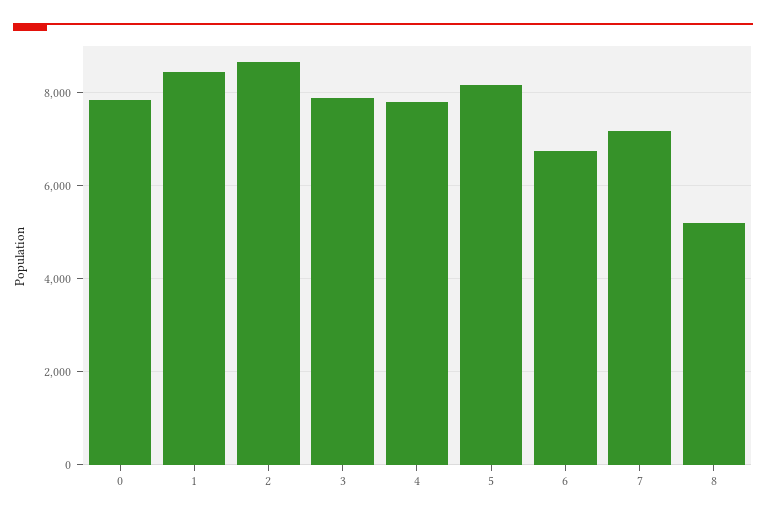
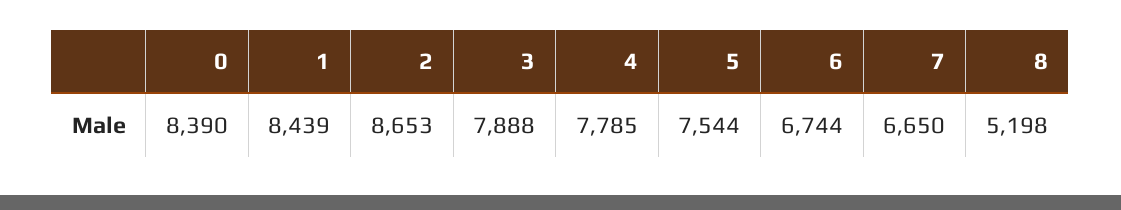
  {
-   "0": 7800,
+   "0": 8390,
    "1": 8439,
    "2": 8653,
    "3": 7888,
    "4": 7785,
-   "5": 8200,
+   "5": 7544,
    "6": 6744,
-   "7": 7200,
+   "7": 6650,
    "8": 5198
  }

